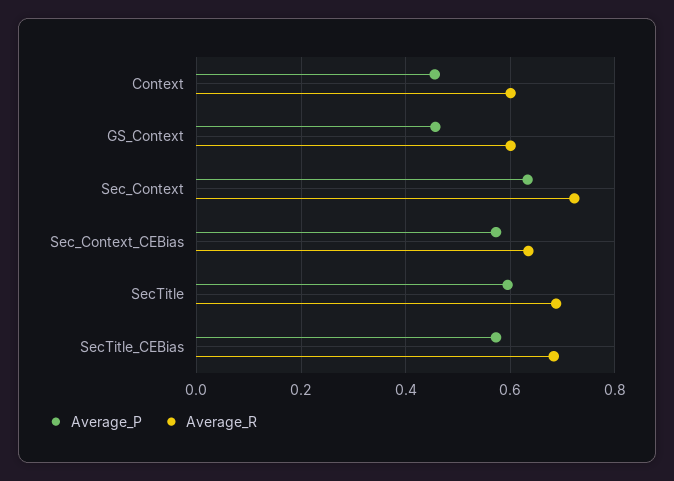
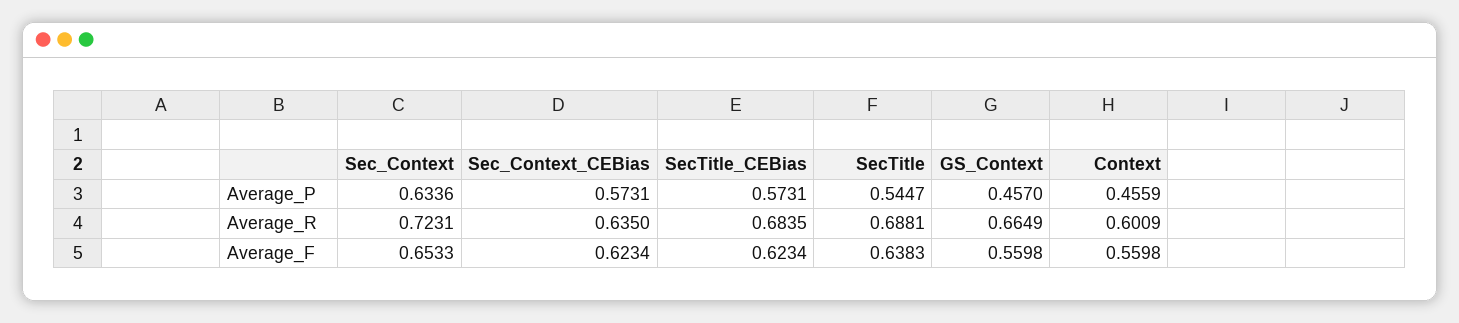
  {
    "Average_P": {
      "Context": 0.4559,
      "GS_Context": 0.457,
      "Sec_Context": 0.6336,
      "Sec_Context_CEBias": 0.5731,
-     "SecTitle": 0.6,
+     "SecTitle": 0.5447,
      "SecTitle_CEBias": 0.5731
    },
    "Average_R": {
      "Context": 0.6009,
-     "GS_Context": 0.6,
+     "GS_Context": 0.6649,
      "Sec_Context": 0.7231,
      "Sec_Context_CEBias": 0.635,
      "SecTitle": 0.6881,
      "SecTitle_CEBias": 0.6835
-   }
+   },
+   "Average_F": {
+     "Sec_Context": 0.6533,
+     "Sec_Context_CEBias": 0.6234,
+     "SecTitle_CEBias": 0.6234,
+     "SecTitle": 0.6383,
+     "GS_Context": 0.5598,
+     "Context": 0.5598
+   }
  }

